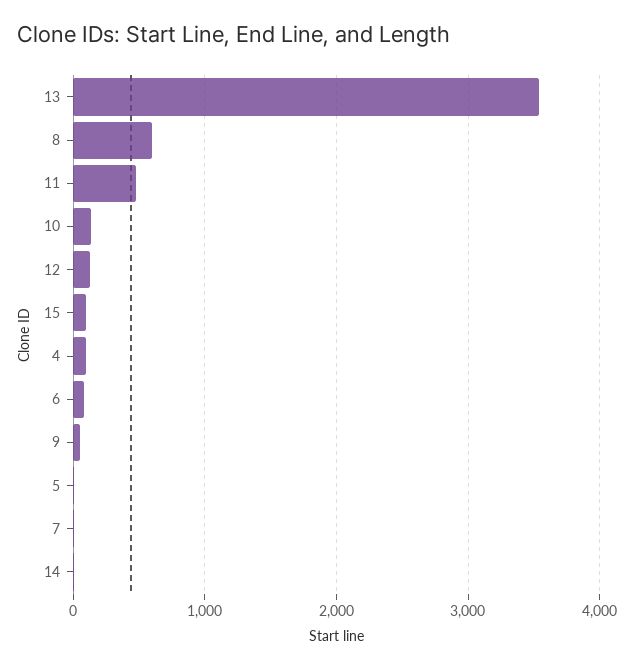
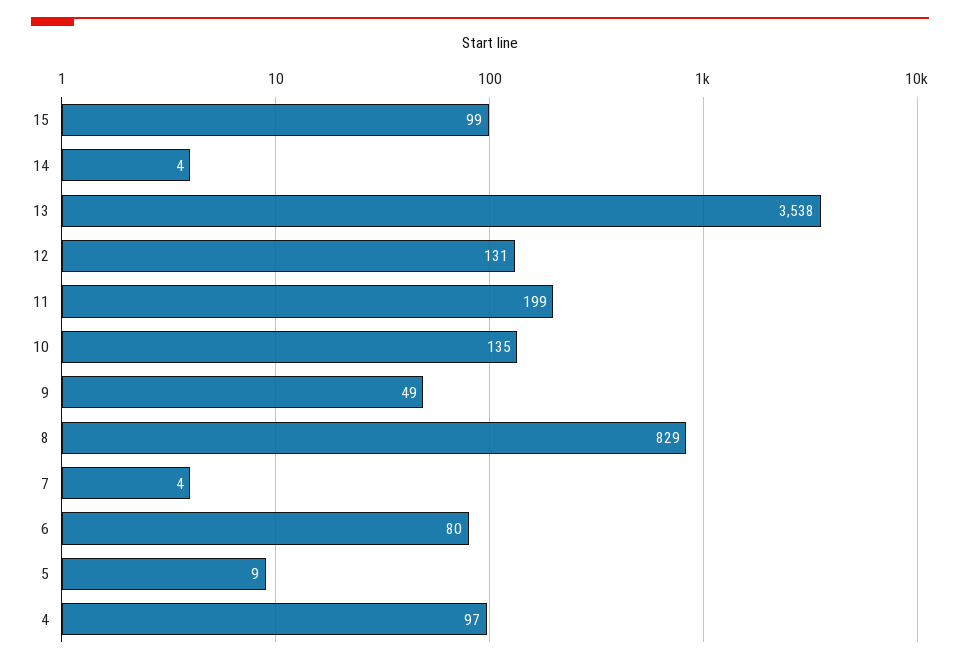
  {
    "13": 3538,
-   "8": 600,
+   "8": 829,
-   "11": 500,
+   "11": 199,
    "10": 135,
    "12": 131,
    "15": 99,
    "4": 97,
    "6": 80,
    "9": 49,
    "5": 9,
    "7": 4,
    "14": 4
  }

